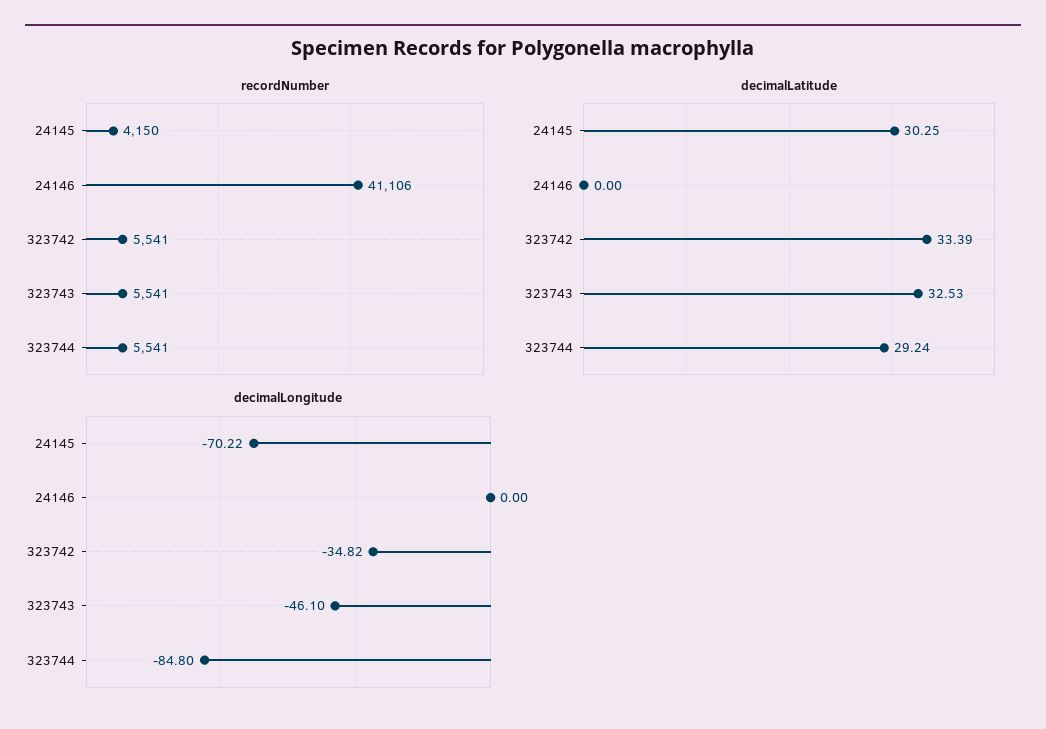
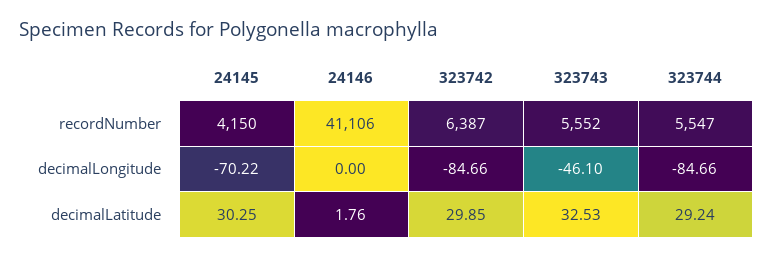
  {
    "recordNumber": {
      "24145": 4150,
      "24146": 41106,
-     "323742": 5541,
+     "323742": 6387,
-     "323743": 5541,
+     "323743": 5552,
-     "323744": 5541
+     "323744": 5547
    },
    "decimalLatitude": {
      "24145": 30.25,
-     "24146": 0,
+     "24146": 1.76,
-     "323742": 33.39,
+     "323742": 29.85,
      "323743": 32.53,
      "323744": 29.24
    },
    "decimalLongitude": {
      "24145": -70.22,
      "24146": 0,
-     "323742": -34.82,
+     "323742": -84.66,
      "323743": -46.1,
-     "323744": -84.8
+     "323744": -84.66
    }
  }

